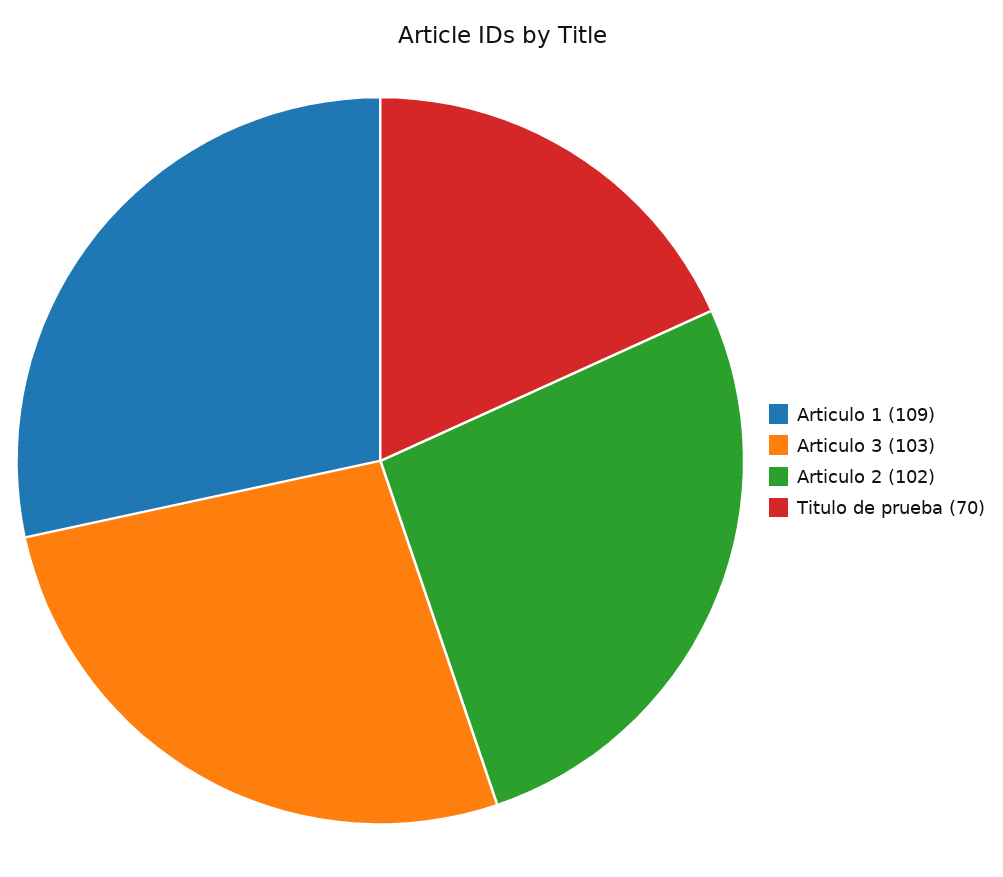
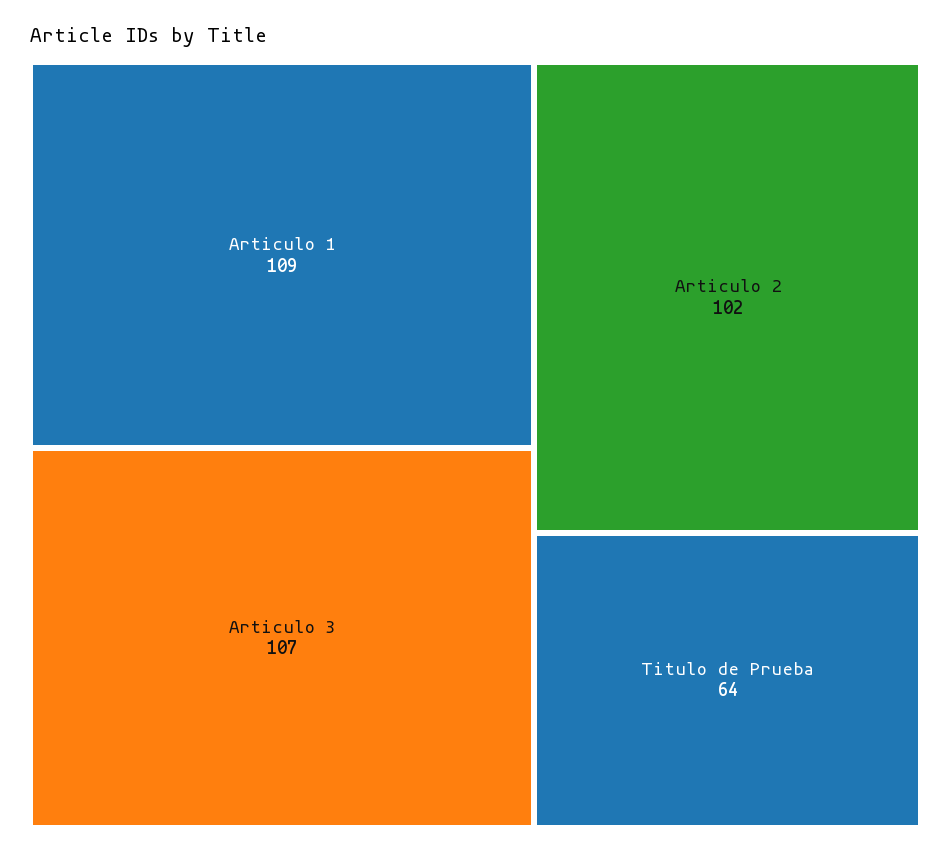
  {
    "Articulo 1": 109,
-   "Articulo 3": 103,
+   "Articulo 3": 107,
    "Articulo 2": 102,
-   "Titulo de prueba": 70
+   "Titulo de prueba": 64
  }

